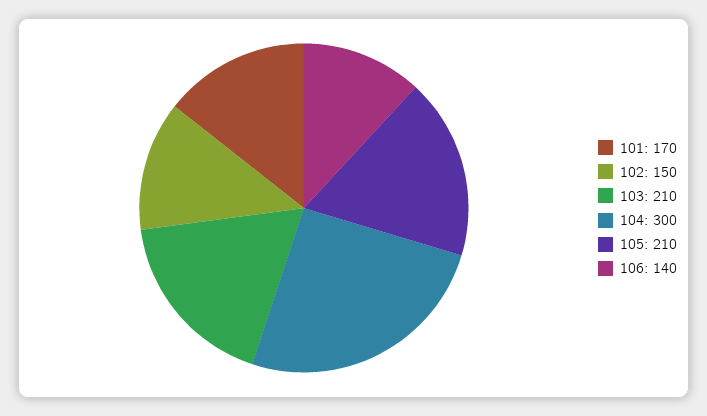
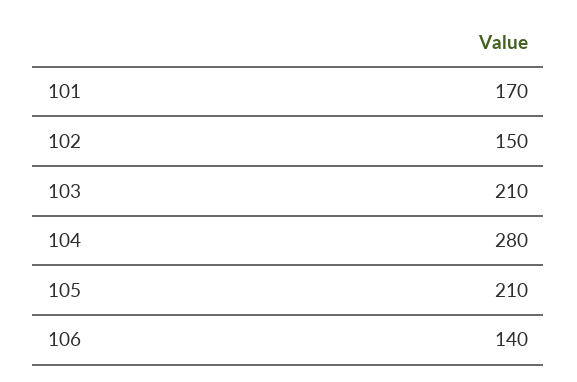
  {
    "101": 170,
    "102": 150,
    "103": 210,
-   "104": 300,
+   "104": 280,
    "105": 210,
    "106": 140
  }

